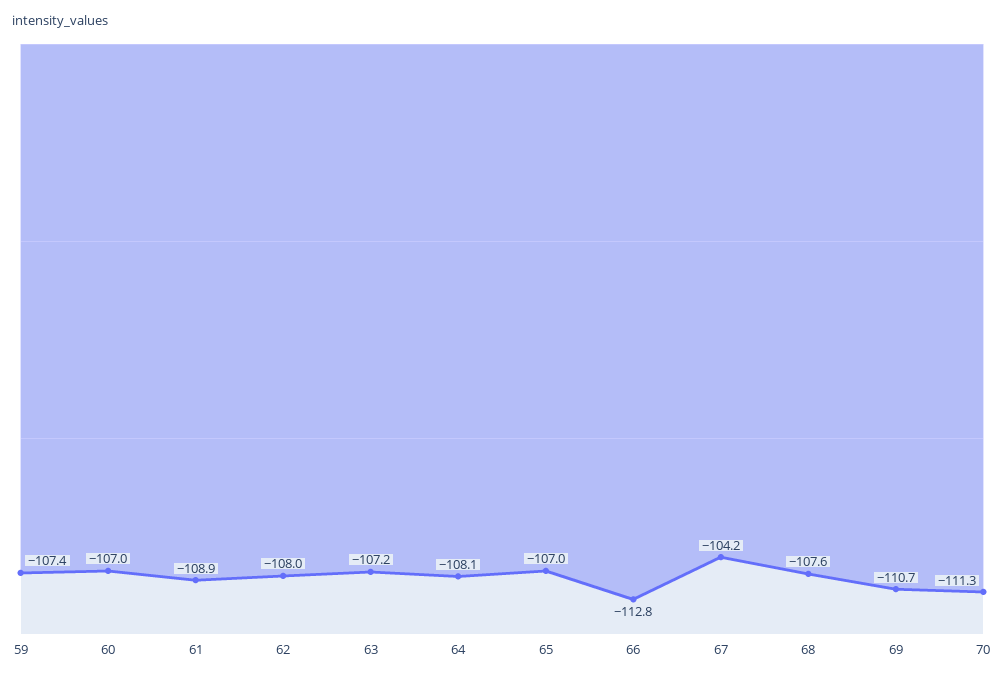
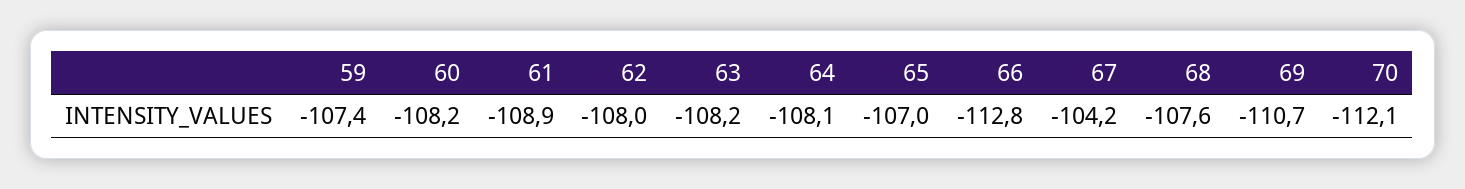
  {
    "59": -107.4,
-   "60": -107,
+   "60": -108.2,
    "61": -108.9,
    "62": -108,
-   "63": -107.2,
+   "63": -108.2,
    "64": -108.1,
    "65": -107,
    "66": -112.8,
    "67": -104.2,
    "68": -107.6,
    "69": -110.7,
-   "70": -111.3
+   "70": -112.1
  }

